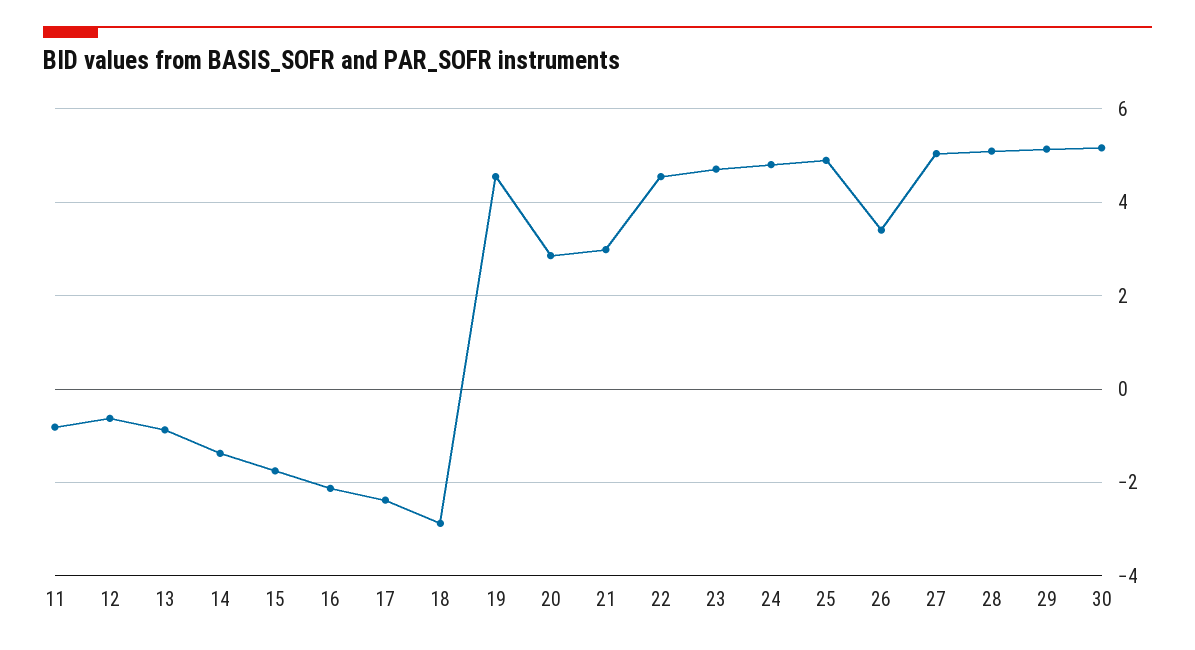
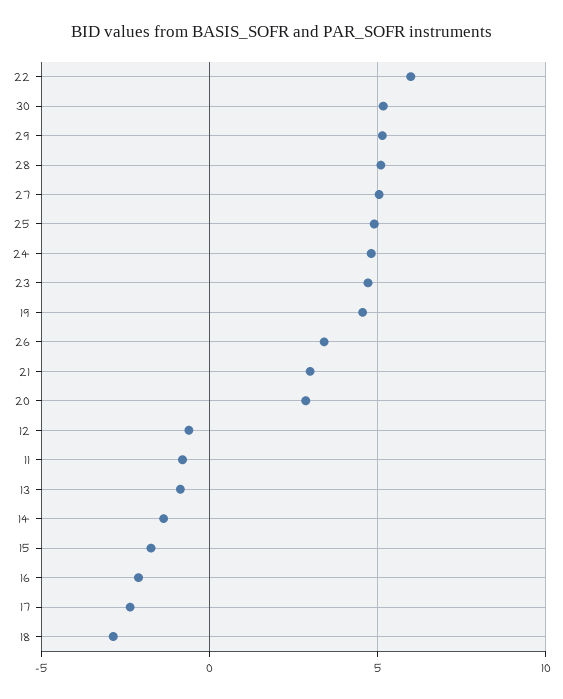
  {
    "11": -0.8,
    "12": -0.6,
    "13": -0.8,
    "14": -1.4,
    "15": -1.8,
    "16": -2.2,
    "17": -2.4,
    "18": -2.8,
    "19": 4.6,
    "20": 2.8,
    "21": 3,
-   "22": 4.6,
+   "22": 6,
    "23": 4.8,
    "24": 4.8,
    "25": 4.8,
    "26": 3.4,
    "27": 5,
    "28": 5,
    "29": 5.2,
    "30": 5.2
  }

